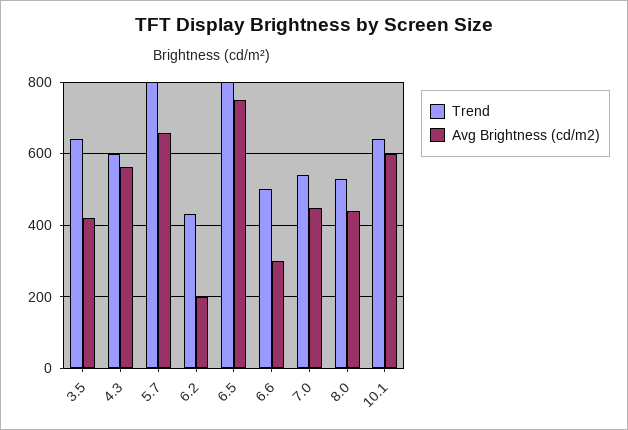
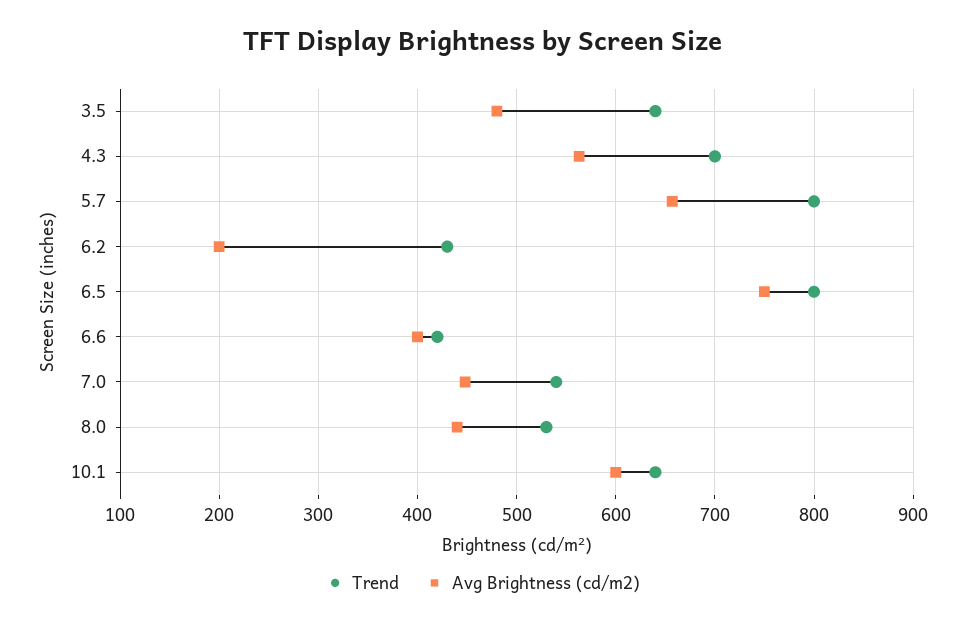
  {
    "Trend": {
      "3.5": 640,
-     "4.3": 600,
+     "4.3": 700,
      "5.7": 800,
      "6.2": 430,
      "6.5": 800,
-     "6.6": 500,
+     "6.6": 420,
      "7.0": 540,
      "8.0": 530,
      "10.1": 640
    },
    "Avg Brightness (cd/m2)": {
-     "3.5": 420,
+     "3.5": 480,
      "4.3": 560,
      "5.7": 660,
      "6.2": 200,
      "6.5": 750,
-     "6.6": 300,
+     "6.6": 400,
      "7.0": 450,
      "8.0": 440,
      "10.1": 600
    }
  }

